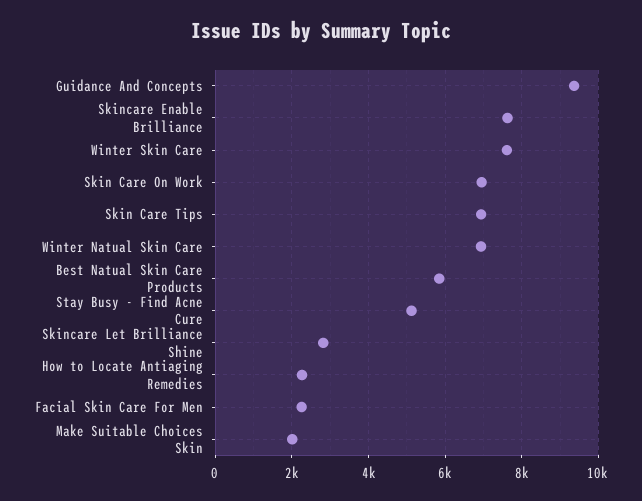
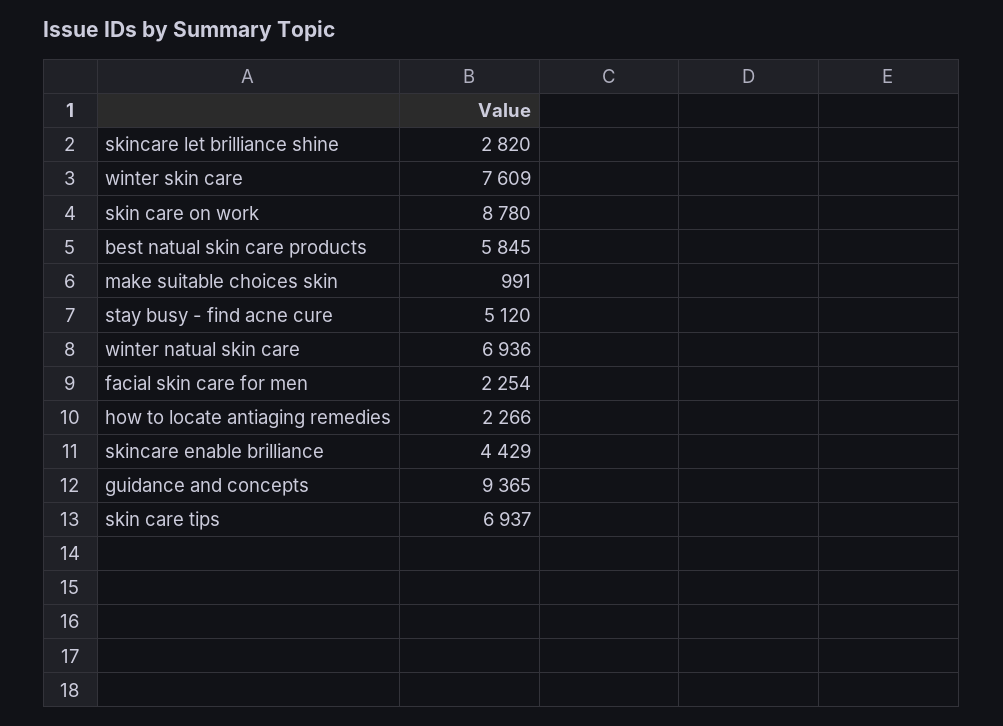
  {
    "Guidance And Concepts": 9365,
-   "Skincare Enable Brilliance": 7600,
+   "Skincare Enable Brilliance": 4429,
    "Winter Skin Care": 7609,
-   "Skin Care On Work": 7000,
+   "Skin Care On Work": 8780,
    "Skin Care Tips": 6937,
    "Winter Natual Skin Care": 6936,
    "Best Natual Skin Care Products": 5845,
    "Stay Busy - Find Acne Cure": 5120,
    "Skincare Let Brilliance Shine": 2820,
    "How to Locate Antiaging Remedies": 2266,
    "Facial Skin Care For Men": 2254,
-   "Make Suitable Choices Skin": 2000
+   "Make Suitable Choices Skin": 991
  }

